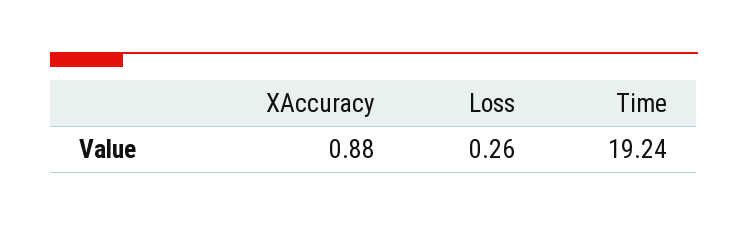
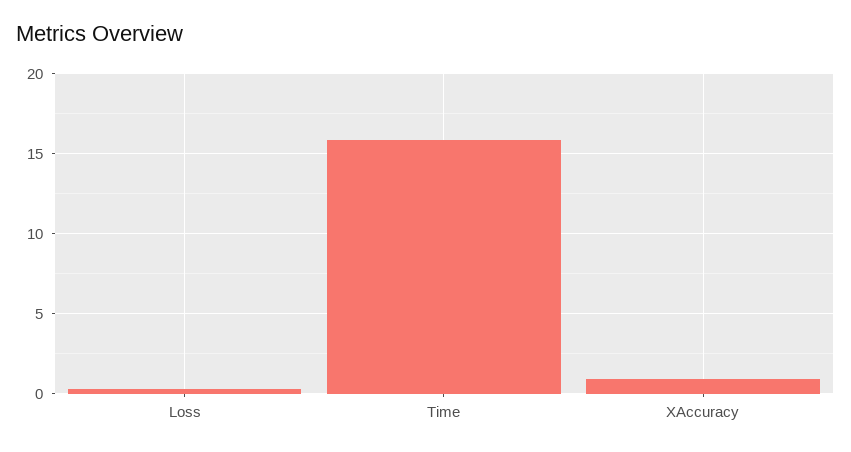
  {
    "XAccuracy": 0.88,
    "Loss": 0.26,
-   "Time": 19.24
+   "Time": 16
  }

